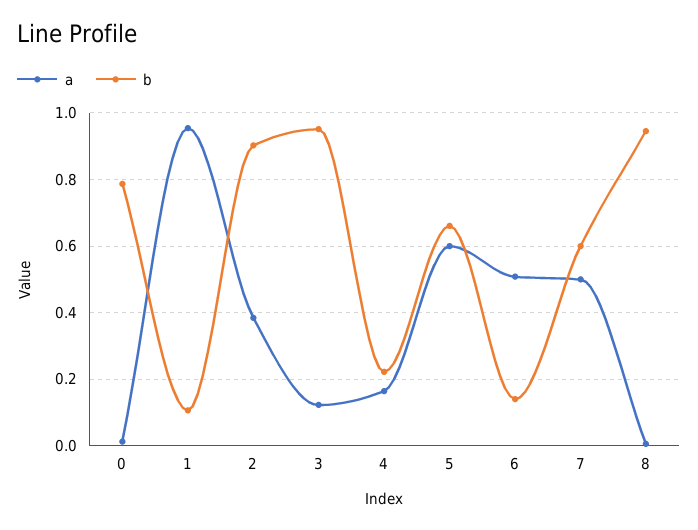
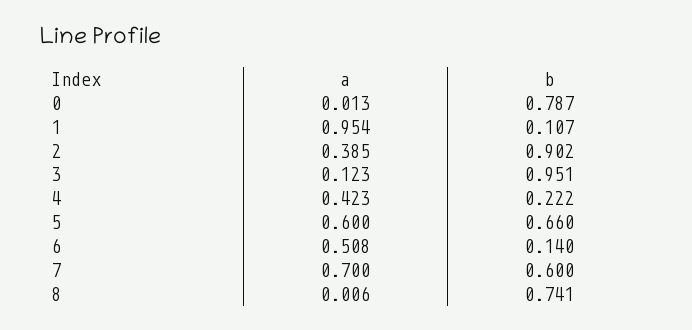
  {
    "a": {
      "0": 0.013,
      "1": 0.954,
      "2": 0.385,
      "3": 0.123,
-     "4": 0.16,
+     "4": 0.423,
      "5": 0.6,
      "6": 0.508,
-     "7": 0.5,
+     "7": 0.7,
      "8": 0.006
    },
    "b": {
      "0": 0.787,
      "1": 0.107,
      "2": 0.902,
      "3": 0.951,
      "4": 0.222,
      "5": 0.66,
      "6": 0.14,
      "7": 0.6,
-     "8": 0.94
+     "8": 0.741
    }
  }

